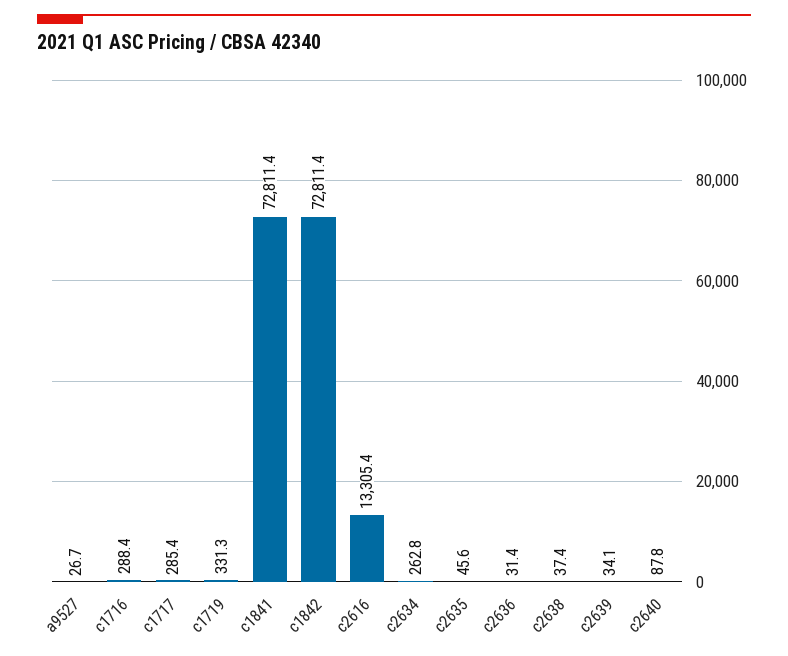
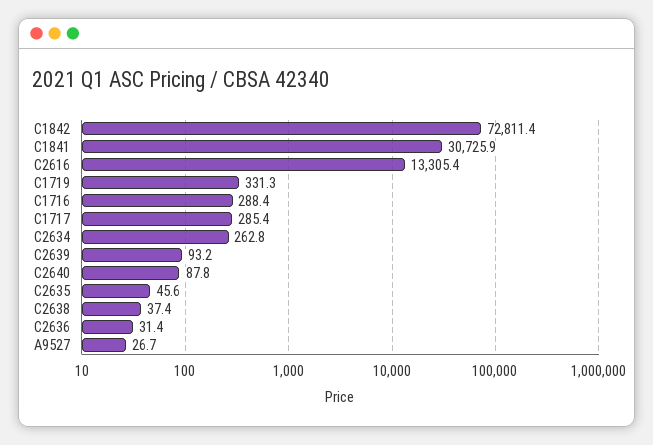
  {
    "a9527": 26.7,
    "c1716": 288.4,
    "c1717": 285.4,
    "c1719": 331.3,
-   "c1841": 72811.4,
+   "c1841": 30725.9,
    "c1842": 72811.4,
    "c2616": 13305.4,
    "c2634": 262.8,
    "c2635": 45.6,
    "c2636": 31.4,
    "c2638": 37.4,
-   "c2639": 34.1,
+   "c2639": 93.2,
    "c2640": 87.8
  }

